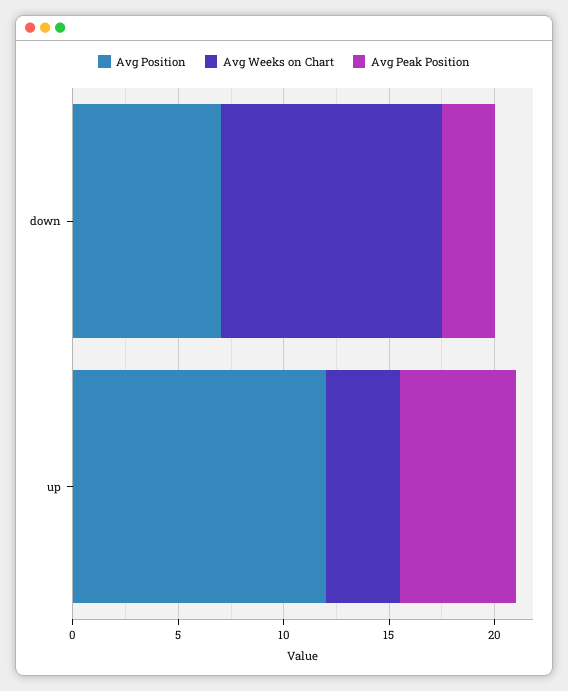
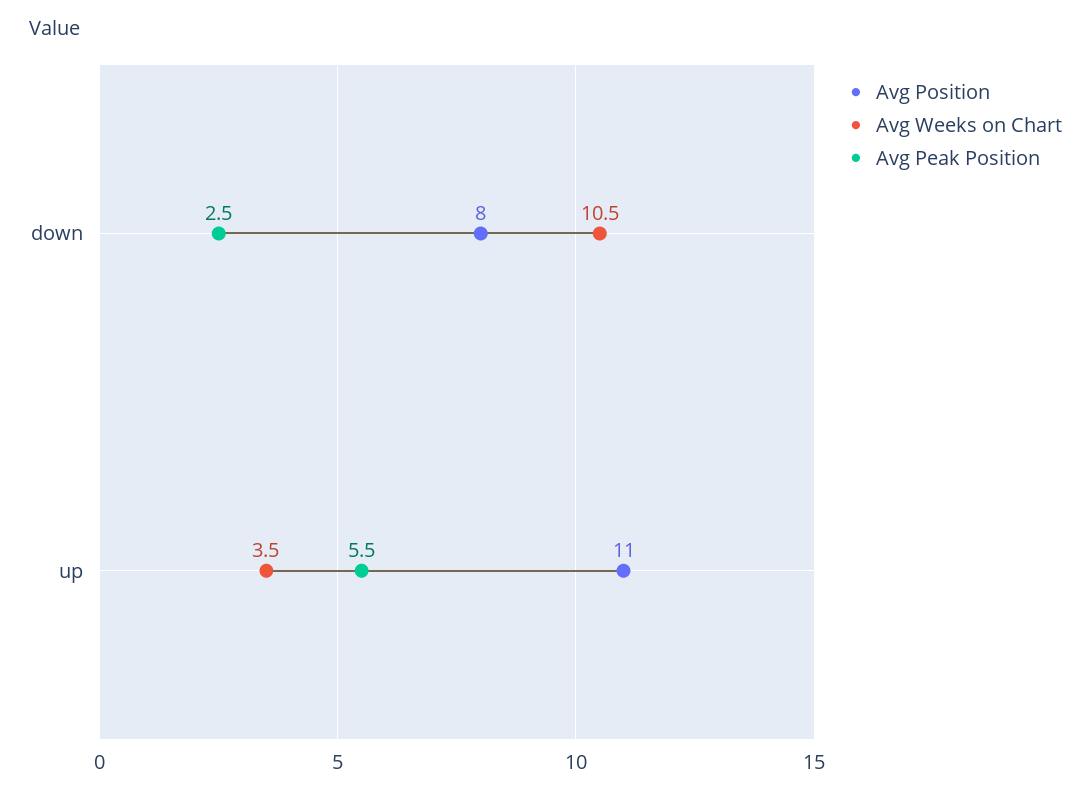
  {
    "Avg Position": {
-     "down": 7,
+     "down": 8,
-     "up": 12
+     "up": 11
    },
    "Avg Weeks on Chart": {
      "down": 10.5,
      "up": 3.5
    },
    "Avg Peak Position": {
      "down": 2.5,
      "up": 5.5
    }
  }

